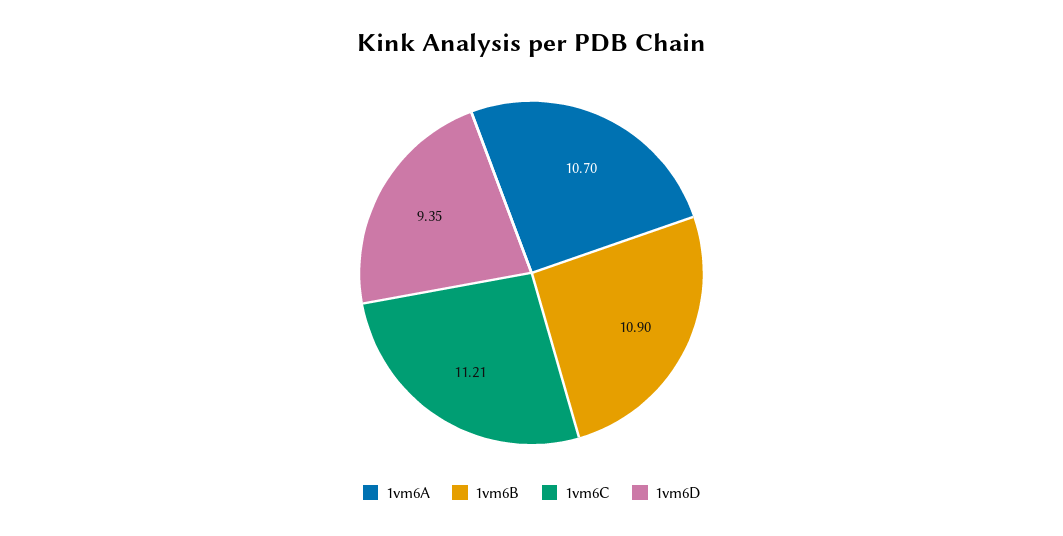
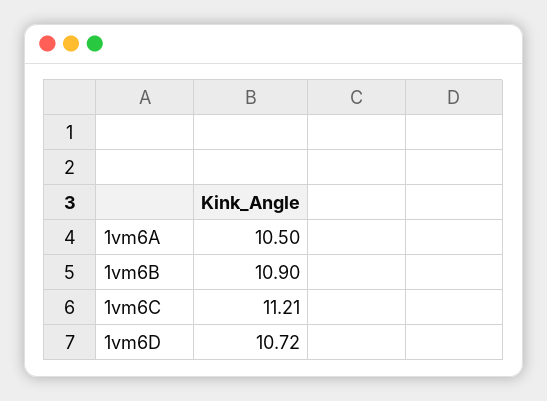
  {
-   "1vm6A": 10.7,
+   "1vm6A": 10.5,
    "1vm6B": 10.9,
    "1vm6C": 11.21,
-   "1vm6D": 9.35
+   "1vm6D": 10.72
  }

